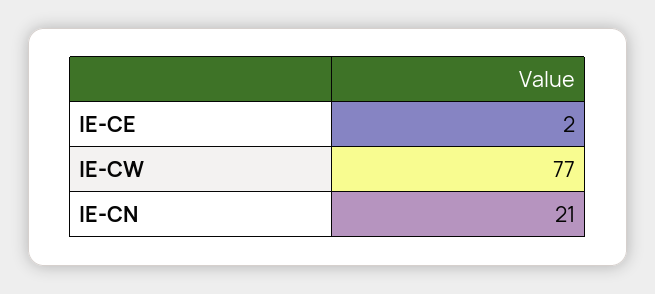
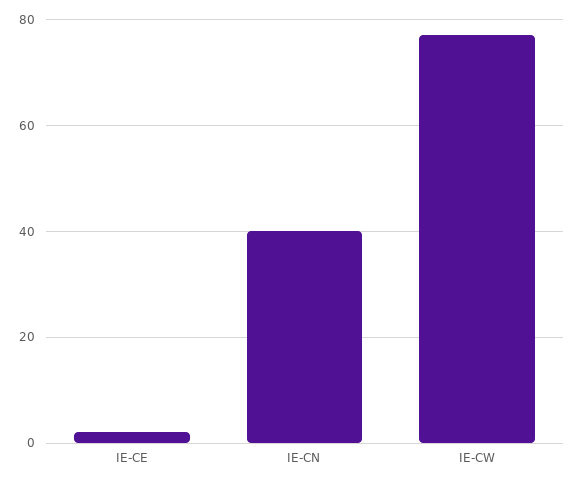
  {
    "IE-CE": 2,
    "IE-CW": 77,
-   "IE-CN": 21
+   "IE-CN": 40
  }

